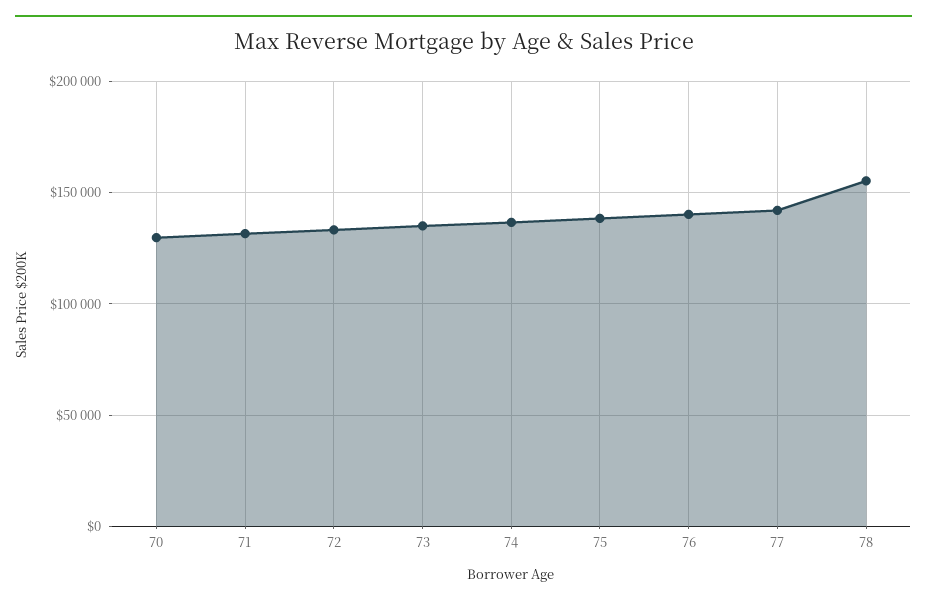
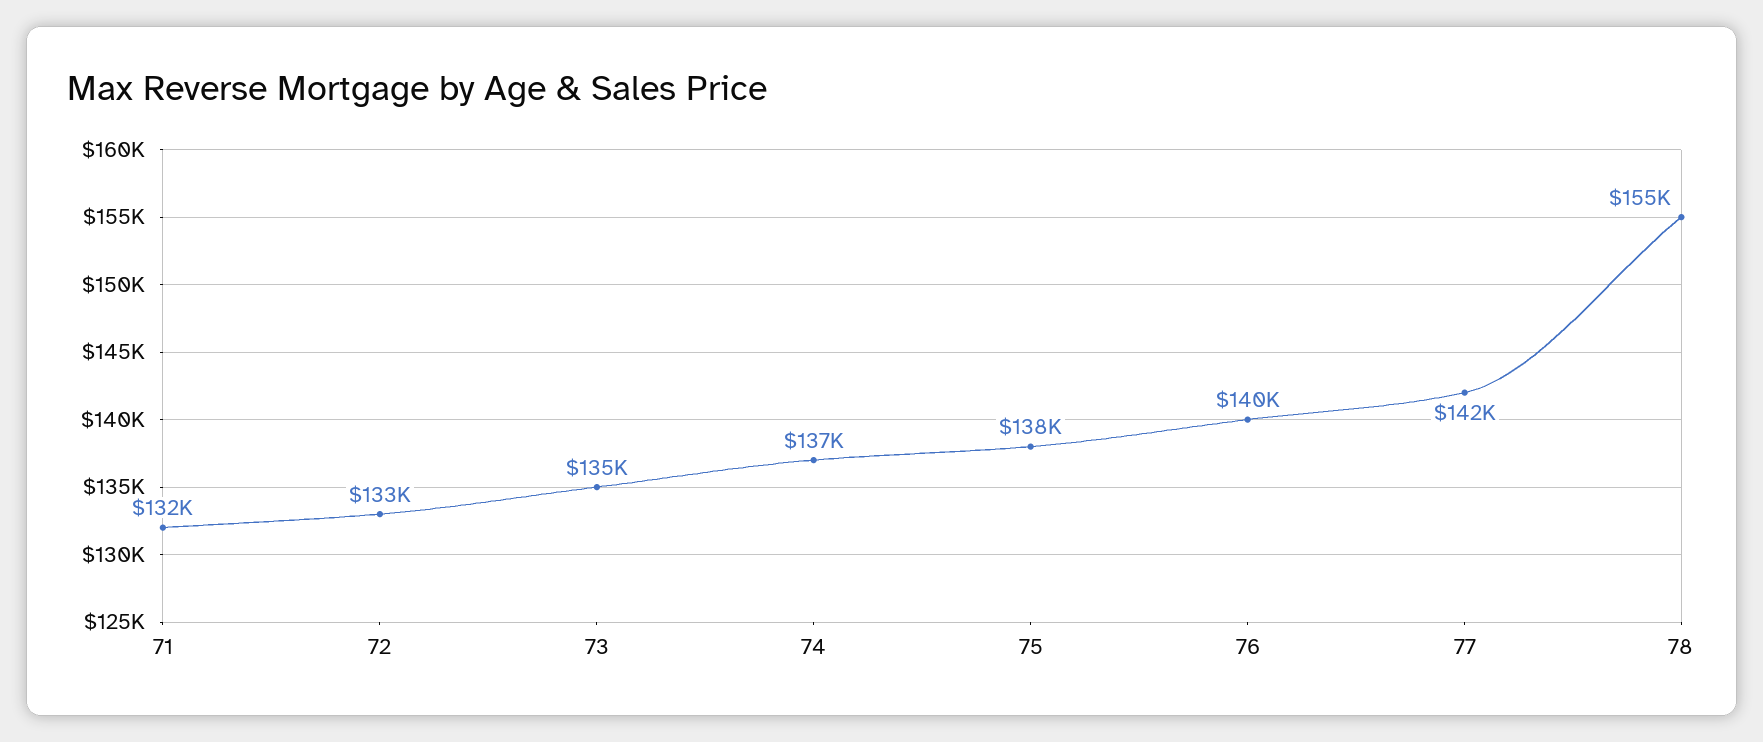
  {
-   "70": 130000,
    "71": 132000,
    "72": 133000,
    "73": 135000,
    "74": 137000,
    "75": 138000,
    "76": 140000,
    "77": 142000,
    "78": 155000
  }

